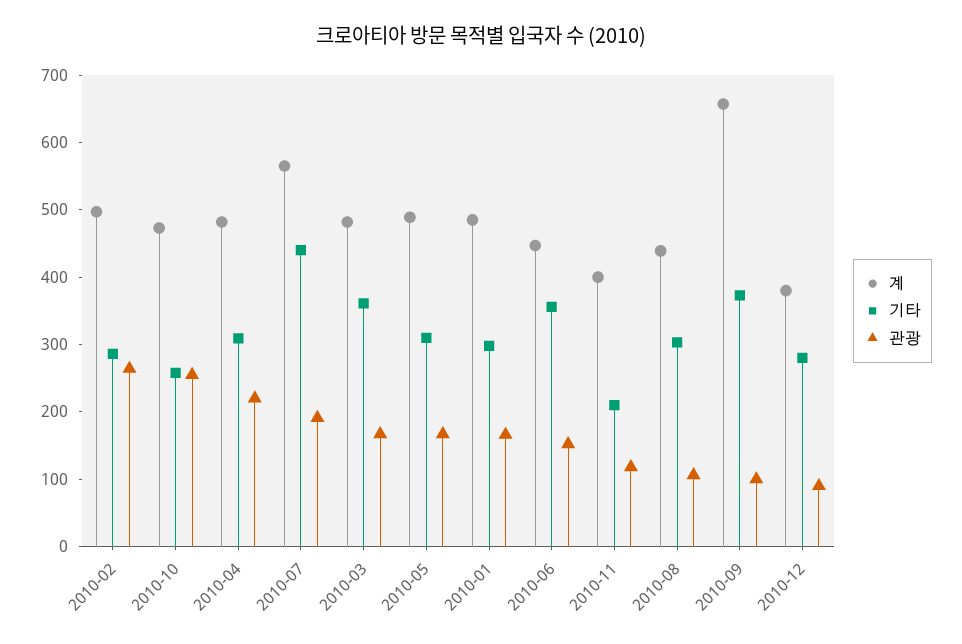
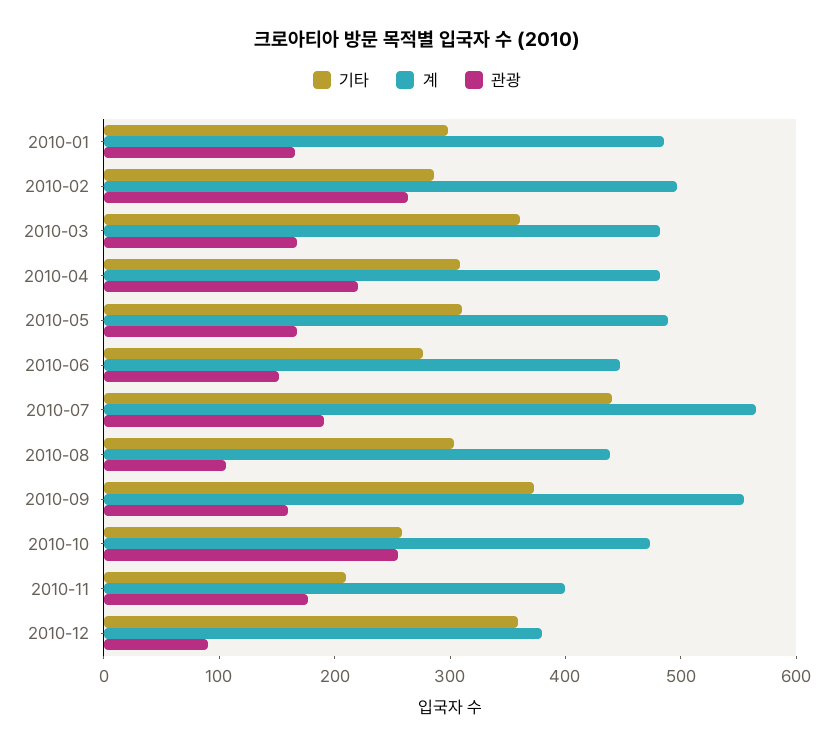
  {
    "계": {
      "2010-02": 500,
      "2010-10": 480,
      "2010-04": 480,
      "2010-07": 560,
      "2010-03": 480,
      "2010-05": 480,
      "2010-01": 480,
      "2010-06": 440,
      "2010-11": 400,
      "2010-08": 440,
-     "2010-09": 660,
+     "2010-09": 560,
      "2010-12": 380
    },
    "기타": {
      "2010-02": 280,
      "2010-10": 260,
      "2010-04": 300,
      "2010-07": 440,
      "2010-03": 360,
      "2010-05": 320,
      "2010-01": 300,
-     "2010-06": 360,
+     "2010-06": 280,
      "2010-11": 220,
      "2010-08": 300,
      "2010-09": 380,
-     "2010-12": 280
+     "2010-12": 360
    },
    "관광": {
      "2010-02": 260,
      "2010-10": 260,
      "2010-04": 220,
      "2010-07": 200,
      "2010-03": 160,
      "2010-05": 160,
      "2010-01": 160,
      "2010-06": 160,
-     "2010-11": 120,
+     "2010-11": 180,
      "2010-08": 100,
-     "2010-09": 100,
+     "2010-09": 160,
      "2010-12": 100
    }
  }

